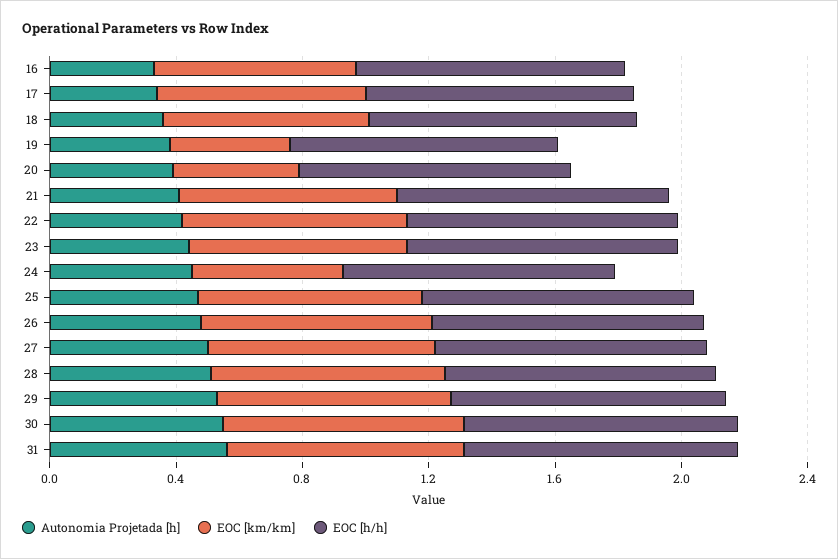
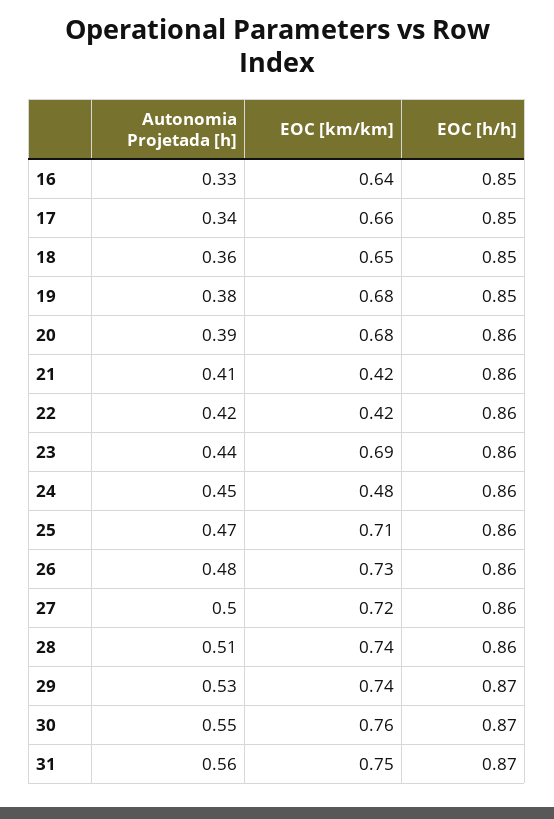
  {
    "Autonomia Projetada [h]": {
      "16": 0.33,
      "17": 0.34,
      "18": 0.36,
      "19": 0.38,
      "20": 0.39,
      "21": 0.41,
      "22": 0.42,
      "23": 0.44,
      "24": 0.45,
      "25": 0.47,
      "26": 0.48,
      "27": 0.5,
      "28": 0.51,
      "29": 0.53,
      "30": 0.55,
      "31": 0.56
    },
    "EOC [km/km]": {
      "16": 0.64,
      "17": 0.66,
      "18": 0.65,
-     "19": 0.4,
+     "19": 0.68,
-     "20": 0.4,
+     "20": 0.68,
-     "21": 0.7,
+     "21": 0.42,
-     "22": 0.7,
+     "22": 0.42,
      "23": 0.69,
      "24": 0.48,
      "25": 0.71,
      "26": 0.73,
      "27": 0.72,
      "28": 0.74,
      "29": 0.74,
      "30": 0.76,
      "31": 0.75
    },
    "EOC [h/h]": {
      "16": 0.85,
      "17": 0.85,
      "18": 0.85,
      "19": 0.85,
      "20": 0.86,
      "21": 0.86,
      "22": 0.86,
      "23": 0.86,
      "24": 0.86,
      "25": 0.86,
      "26": 0.86,
      "27": 0.86,
      "28": 0.86,
      "29": 0.87,
      "30": 0.87,
      "31": 0.87
    }
  }

